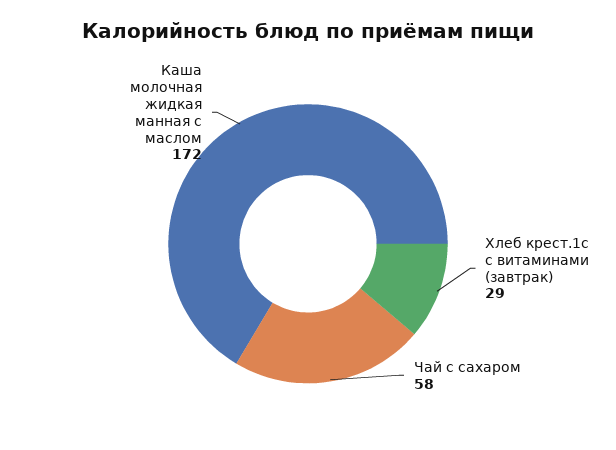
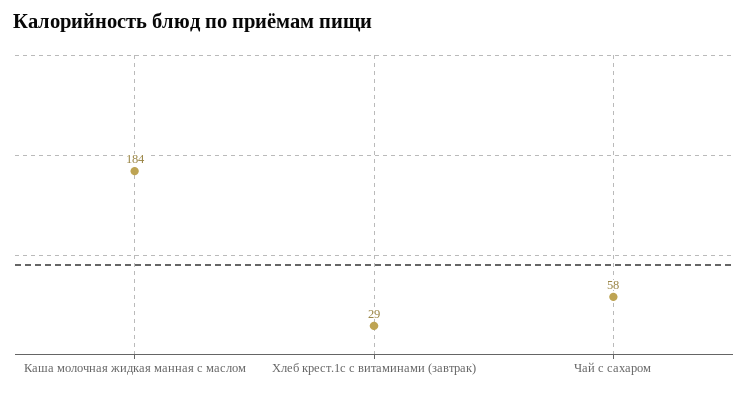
  {
    "Хлеб крест.1с с витаминами (завтрак)": 29,
    "Чай с сахаром": 58,
-   "Каша молочная жидкая манная с маслом": 172
+   "Каша молочная жидкая манная с маслом": 184
  }

